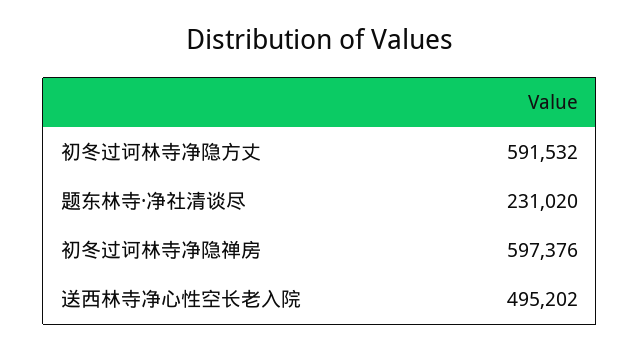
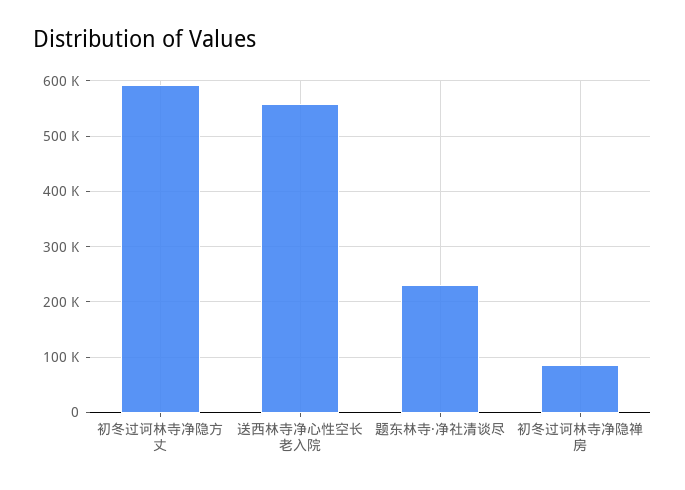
  {
    "初冬过诃林寺净隐方丈": 591532,
    "题东林寺·净社清谈尽": 231020,
-   "初冬过诃林寺净隐禅房": 597376,
+   "初冬过诃林寺净隐禅房": 80000,
-   "送西林寺净心性空长老入院": 495202
+   "送西林寺净心性空长老入院": 560000
  }

